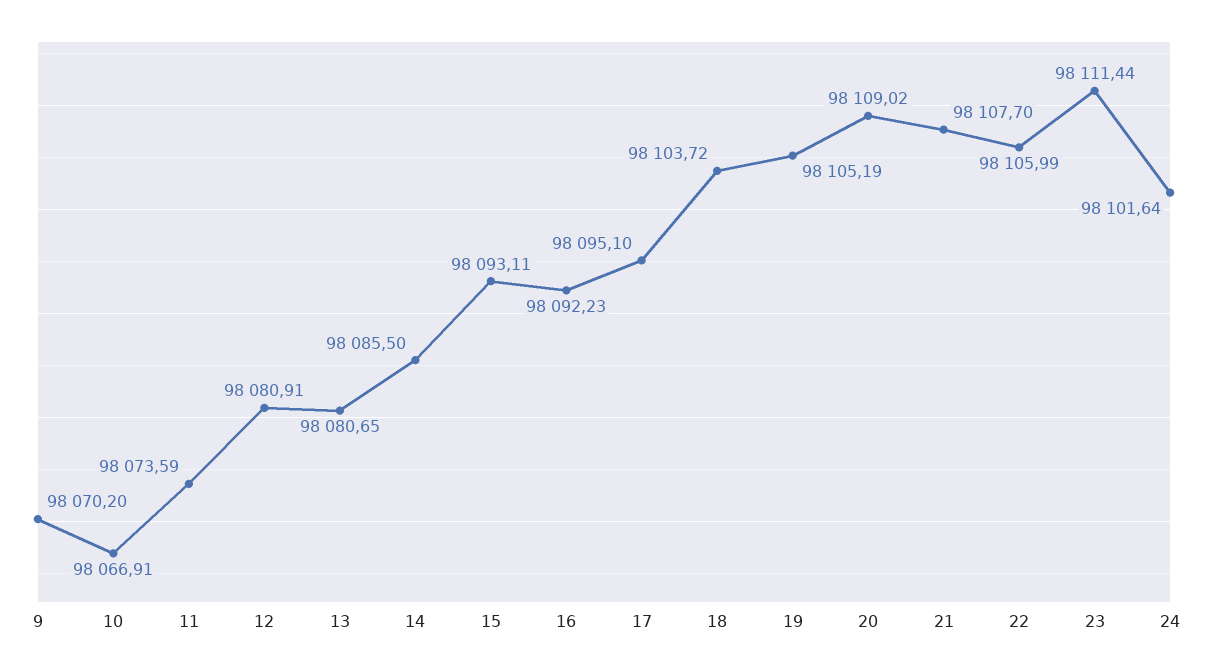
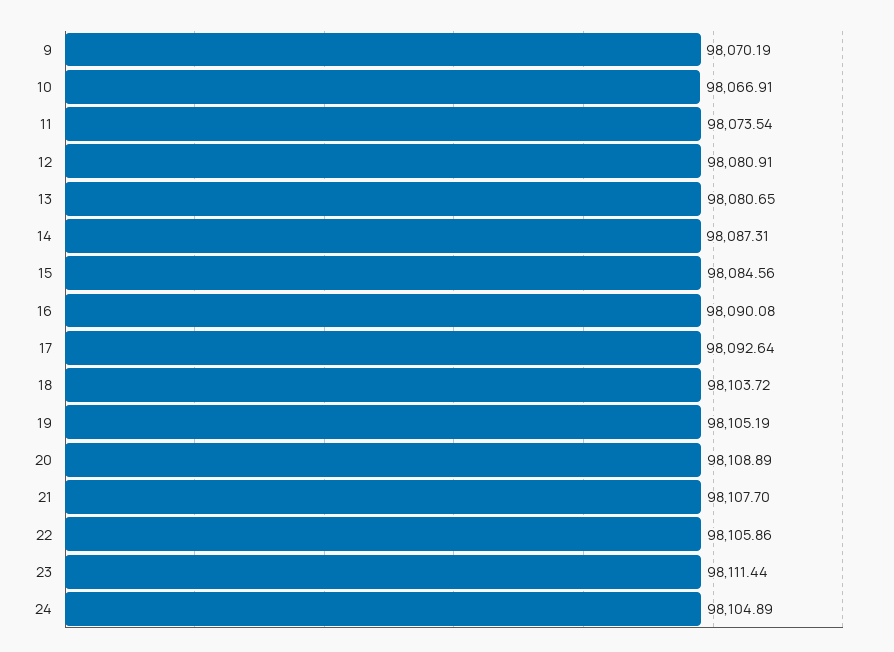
  {
-   "9": 98070.2,
+   "9": 98070.19,
    "10": 98066.91,
-   "11": 98073.59,
+   "11": 98073.54,
    "12": 98080.91,
    "13": 98080.65,
-   "14": 98085.5,
+   "14": 98087.31,
-   "15": 98093.11,
+   "15": 98084.56,
-   "16": 98092.23,
+   "16": 98090.08,
-   "17": 98095.1,
+   "17": 98092.64,
    "18": 98103.72,
    "19": 98105.19,
-   "20": 98109.02,
+   "20": 98108.89,
    "21": 98107.7,
-   "22": 98105.99,
+   "22": 98105.86,
    "23": 98111.44,
-   "24": 98101.64
+   "24": 98104.89
  }

